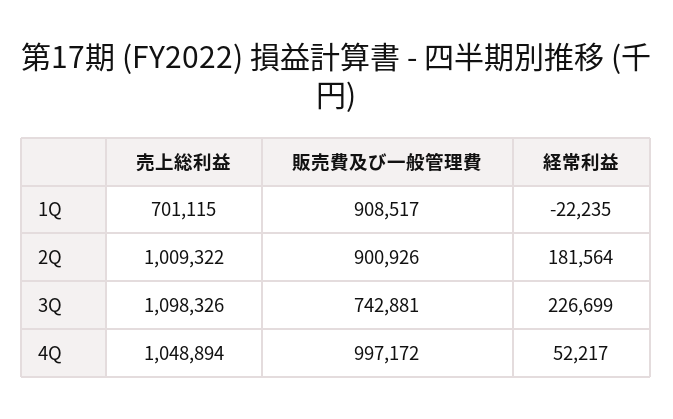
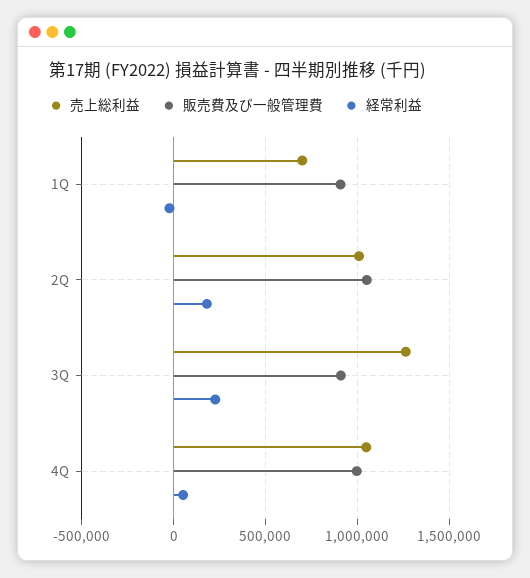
  {
    "売上総利益": {
      "1Q": 701115,
      "2Q": 1009322,
-     "3Q": 1098326,
+     "3Q": 1250000,
      "4Q": 1048894
    },
    "販売費及び一般管理費": {
      "1Q": 908517,
-     "2Q": 900926,
+     "2Q": 1050000,
-     "3Q": 742881,
+     "3Q": 900000,
      "4Q": 997172
    },
    "経常利益": {
      "1Q": -22235,
      "2Q": 181564,
      "3Q": 226699,
      "4Q": 52217
    }
  }

